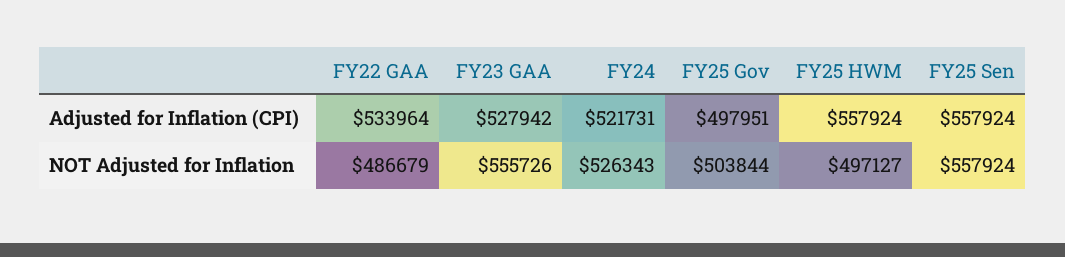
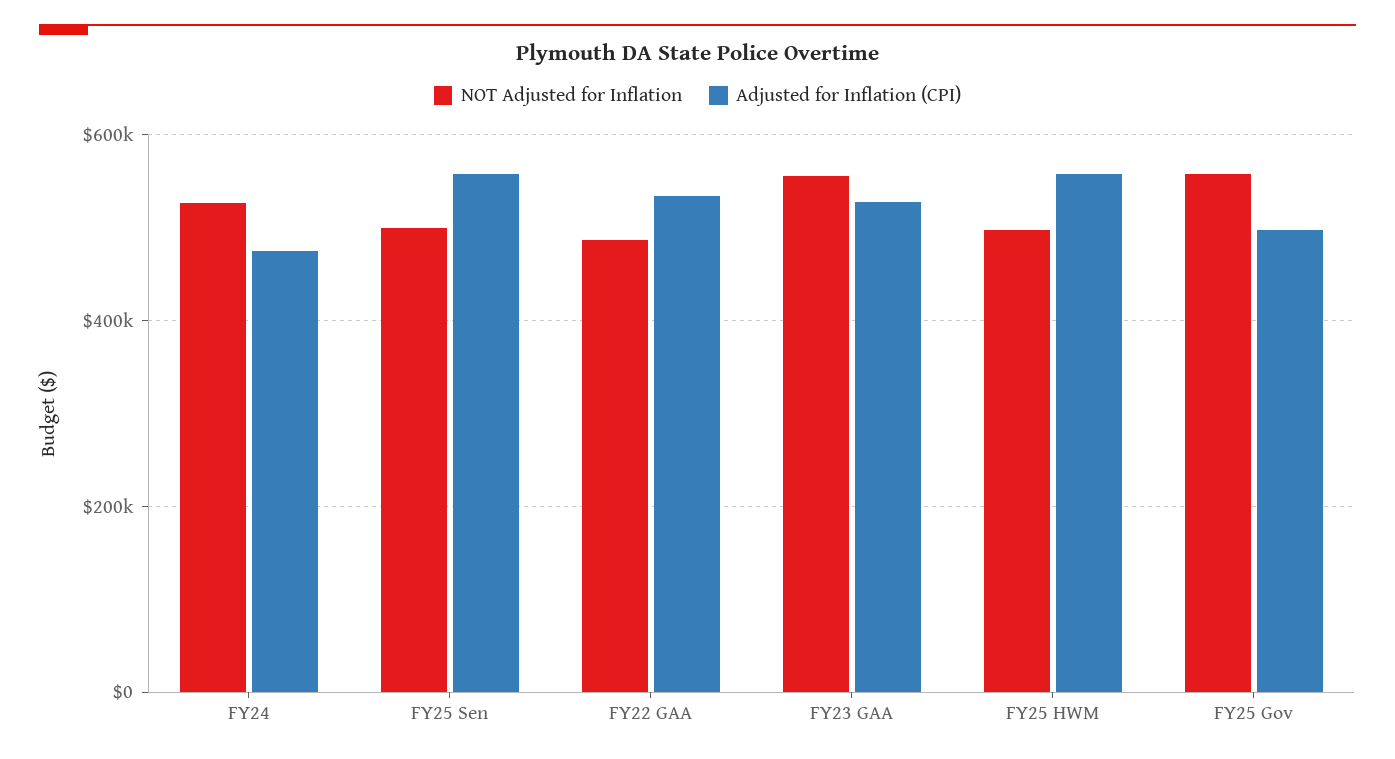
  {
    "Adjusted for Inflation (CPI)": {
      "FY22 GAA": 533964,
      "FY23 GAA": 527942,
-     "FY24": 521731,
+     "FY24": 480000,
      "FY25 Gov": 497951,
      "FY25 HWM": 557924,
      "FY25 Sen": 557924
    },
    "NOT Adjusted for Inflation": {
      "FY22 GAA": 486679,
      "FY23 GAA": 555726,
      "FY24": 526343,
-     "FY25 Gov": 503844,
+     "FY25 Gov": 560000,
      "FY25 HWM": 497127,
-     "FY25 Sen": 557924
+     "FY25 Sen": 500000
    }
  }

